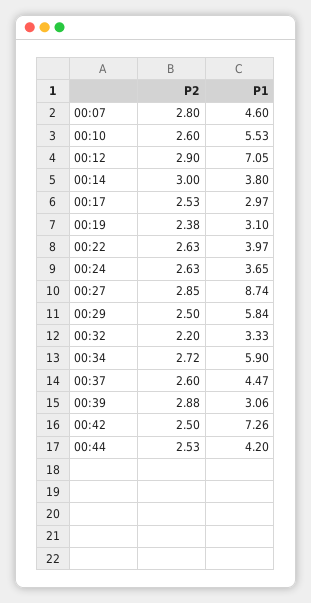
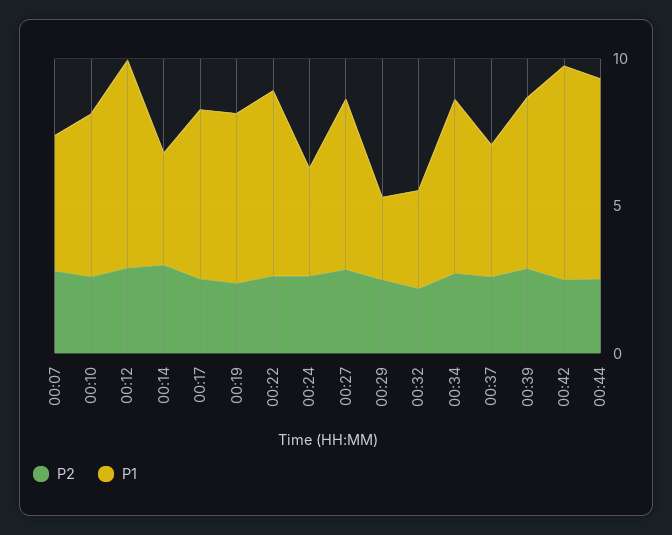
  {
    "P2": {
      "00:07": 2.8,
      "00:10": 2.6,
      "00:12": 2.9,
      "00:14": 3,
      "00:17": 2.53,
      "00:19": 2.38,
      "00:22": 2.63,
      "00:24": 2.63,
      "00:27": 2.85,
      "00:29": 2.5,
      "00:32": 2.2,
      "00:34": 2.72,
      "00:37": 2.6,
      "00:39": 2.88,
      "00:42": 2.5,
      "00:44": 2.53
    },
    "P1": {
      "00:07": 4.6,
      "00:10": 5.53,
      "00:12": 7.05,
      "00:14": 3.8,
-     "00:17": 2.97,
+     "00:17": 6,
-     "00:19": 3.1,
+     "00:19": 6,
-     "00:22": 3.97,
+     "00:22": 6,
      "00:24": 3.65,
-     "00:27": 8.74,
+     "00:27": 6,
-     "00:29": 5.84,
+     "00:29": 3,
      "00:32": 3.33,
      "00:34": 5.9,
      "00:37": 4.47,
-     "00:39": 3.06,
+     "00:39": 6,
      "00:42": 7.26,
-     "00:44": 4.2
+     "00:44": 7
    }
  }

